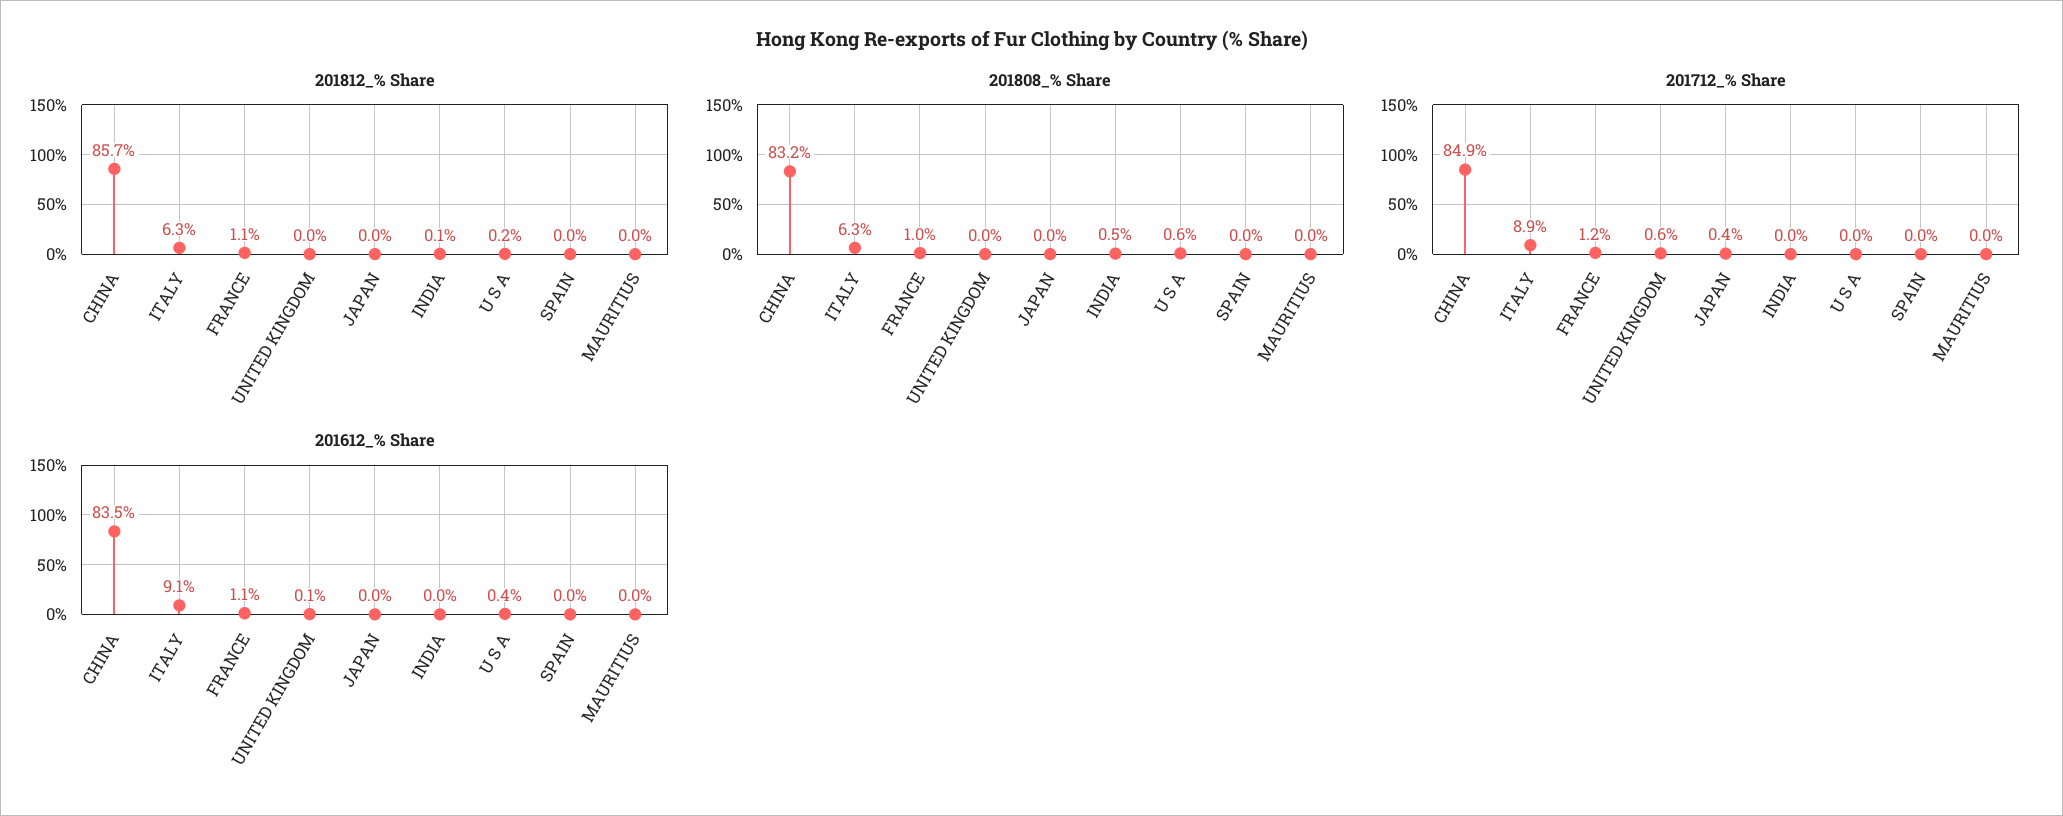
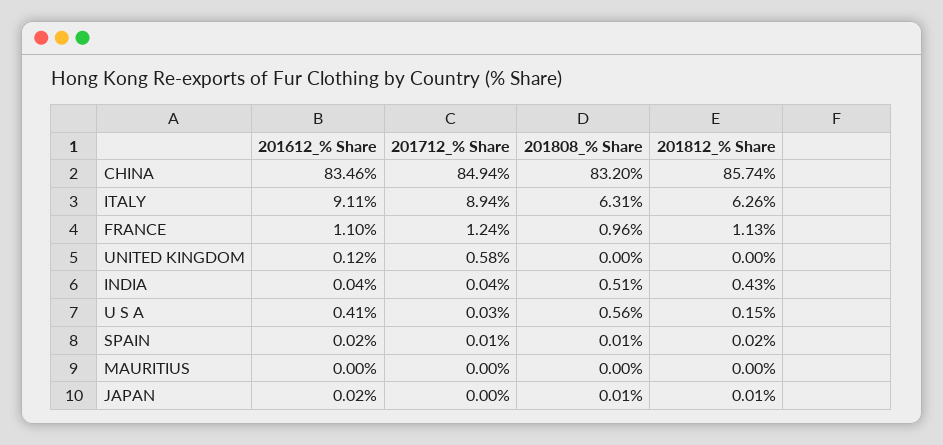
  {
    "201812_% Share": {
      "CHINA": 85.74,
      "ITALY": 6.26,
      "FRANCE": 1.13,
      "UNITED KINGDOM": 0,
      "JAPAN": 0.01,
-     "INDIA": 0.1,
+     "INDIA": 0.43,
      "U S A": 0.15,
      "SPAIN": 0.02,
      "MAURITIUS": 0
    },
    "201808_% Share": {
      "CHINA": 83.2,
      "ITALY": 6.31,
      "FRANCE": 0.96,
      "UNITED KINGDOM": 0,
      "JAPAN": 0.01,
      "INDIA": 0.51,
      "U S A": 0.56,
      "SPAIN": 0.01,
      "MAURITIUS": 0
    },
    "201712_% Share": {
      "CHINA": 84.94,
      "ITALY": 8.94,
      "FRANCE": 1.24,
      "UNITED KINGDOM": 0.58,
-     "JAPAN": 0.4,
+     "JAPAN": 0,
      "INDIA": 0.04,
      "U S A": 0.03,
      "SPAIN": 0.01,
      "MAURITIUS": 0
    },
    "201612_% Share": {
      "CHINA": 83.46,
      "ITALY": 9.11,
      "FRANCE": 1.1,
      "UNITED KINGDOM": 0.12,
      "JAPAN": 0.02,
      "INDIA": 0.04,
      "U S A": 0.41,
      "SPAIN": 0.02,
      "MAURITIUS": 0
    }
  }

